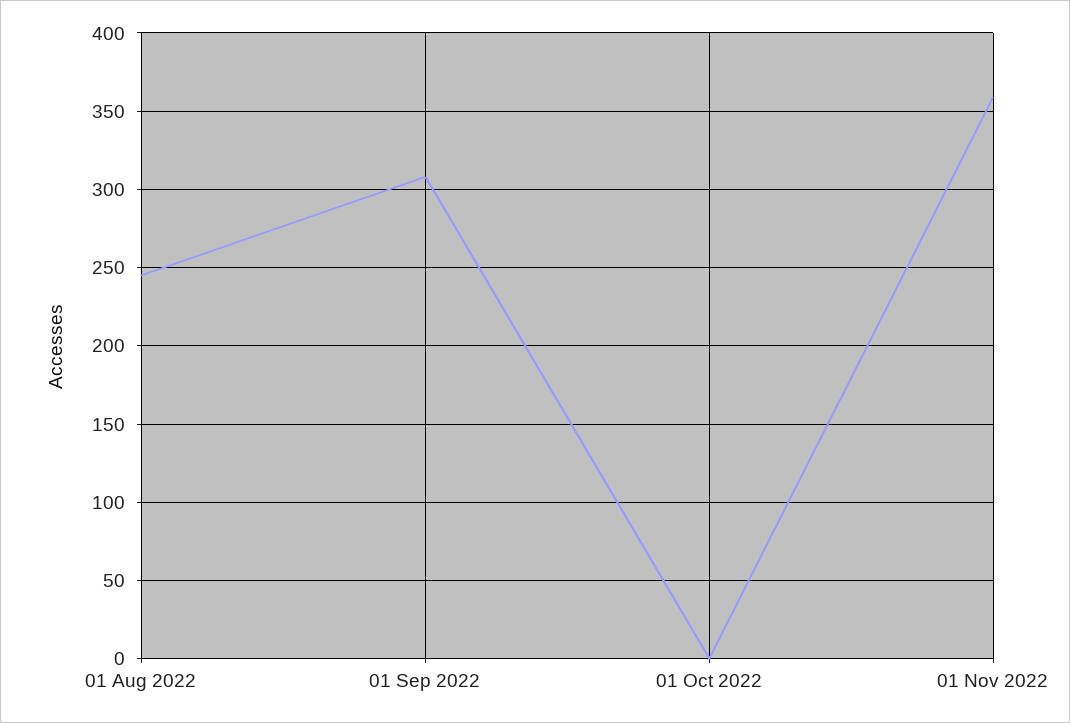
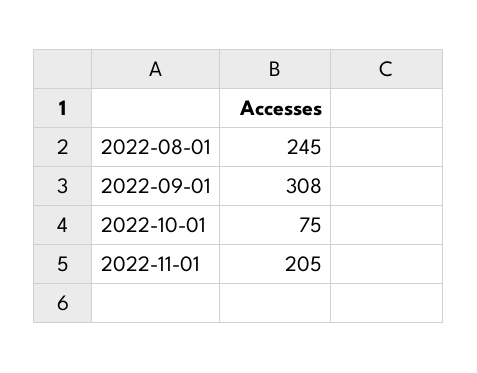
  {
    "01 Aug 2022": 245,
    "01 Sep 2022": 308,
-   "01 Oct 2022": 0,
+   "01 Oct 2022": 75,
-   "01 Nov 2022": 360
+   "01 Nov 2022": 205
  }

